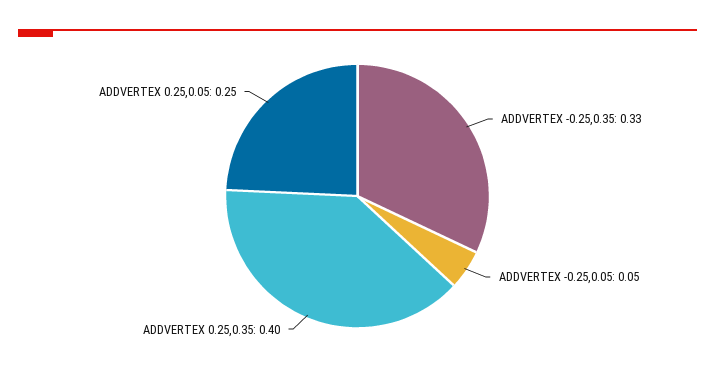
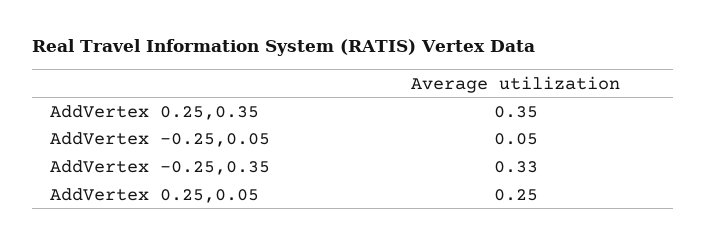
  {
    "ADDVERTEX -0.25,0.35": 0.33,
    "ADDVERTEX -0.25,0.05": 0.05,
-   "ADDVERTEX 0.25,0.35": 0.4,
+   "ADDVERTEX 0.25,0.35": 0.35,
    "ADDVERTEX 0.25,0.05": 0.25
  }

